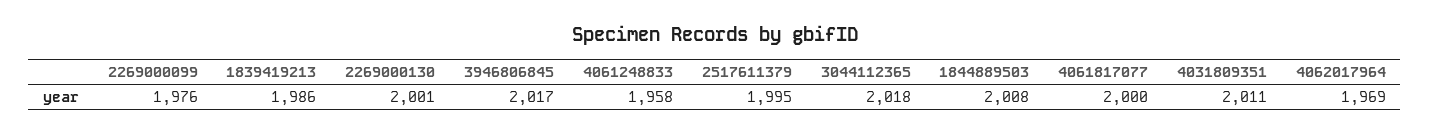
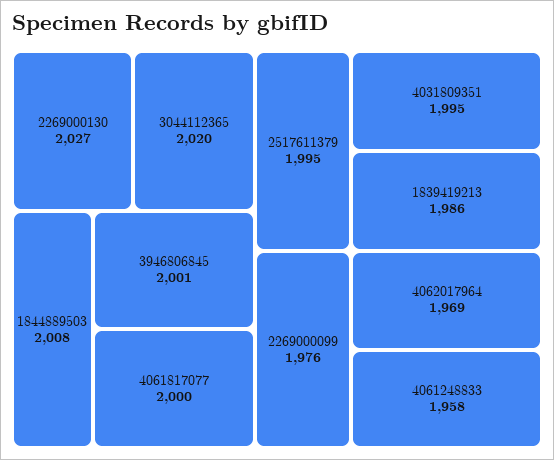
  {
    "2269000099": 1976,
    "1839419213": 1986,
-   "2269000130": 2001,
+   "2269000130": 2027,
-   "3946806845": 2017,
+   "3946806845": 2001,
    "4061248833": 1958,
    "2517611379": 1995,
-   "3044112365": 2018,
+   "3044112365": 2020,
    "1844889503": 2008,
    "4061817077": 2000,
-   "4031809351": 2011,
+   "4031809351": 1995,
    "4062017964": 1969
  }

